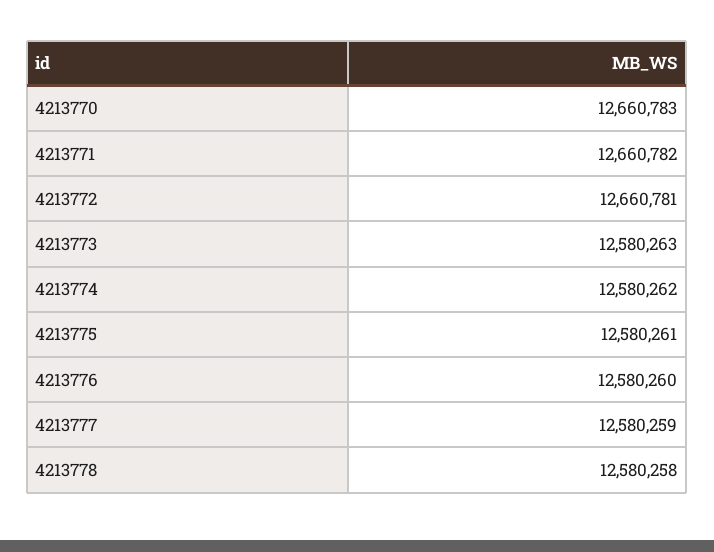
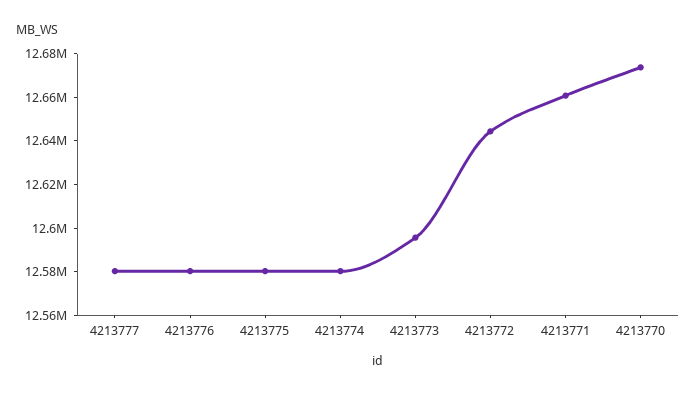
  {
-   "4213770": 12660783,
+   "4213770": 12675000,
    "4213771": 12660782,
-   "4213772": 12660781,
+   "4213772": 12645000,
-   "4213773": 12580263,
+   "4213773": 12595000,
    "4213774": 12580262,
    "4213775": 12580261,
    "4213776": 12580260,
-   "4213777": 12580259,
+   "4213777": 12580259
-   "4213778": 12580258
  }

